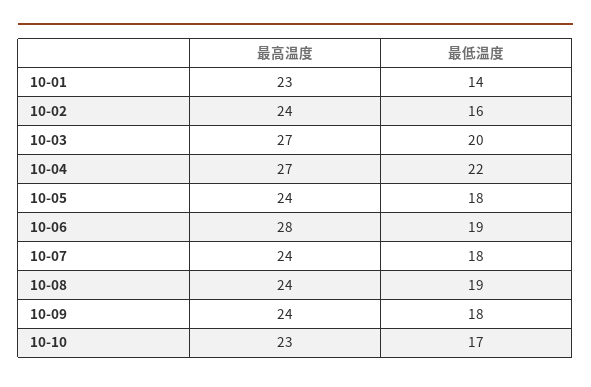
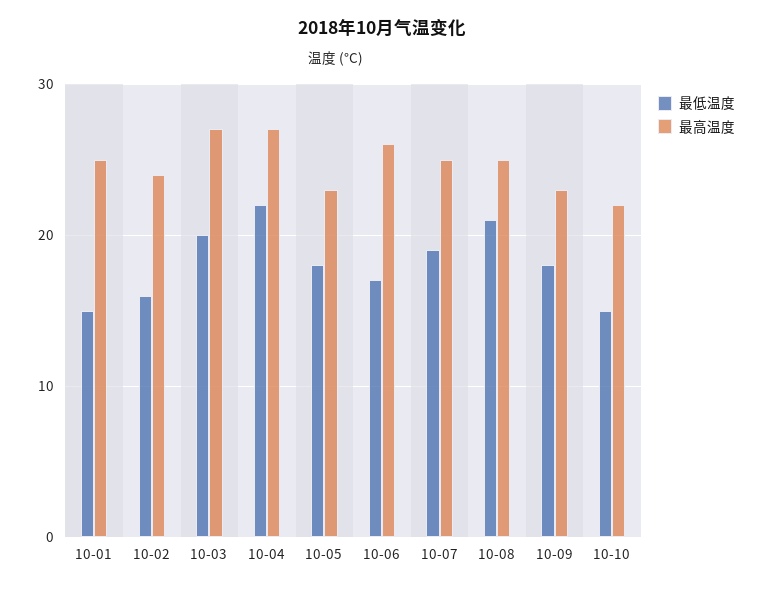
  {
    "最高温度": {
-     "10-01": 23,
+     "10-01": 25,
      "10-02": 24,
      "10-03": 27,
      "10-04": 27,
-     "10-05": 24,
+     "10-05": 23,
-     "10-06": 28,
+     "10-06": 26,
-     "10-07": 24,
+     "10-07": 25,
-     "10-08": 24,
+     "10-08": 25,
-     "10-09": 24,
+     "10-09": 23,
-     "10-10": 23
+     "10-10": 22
    },
    "最低温度": {
-     "10-01": 14,
+     "10-01": 15,
      "10-02": 16,
      "10-03": 20,
      "10-04": 22,
      "10-05": 18,
-     "10-06": 19,
+     "10-06": 17,
-     "10-07": 18,
+     "10-07": 19,
-     "10-08": 19,
+     "10-08": 21,
      "10-09": 18,
-     "10-10": 17
+     "10-10": 15
    }
  }

